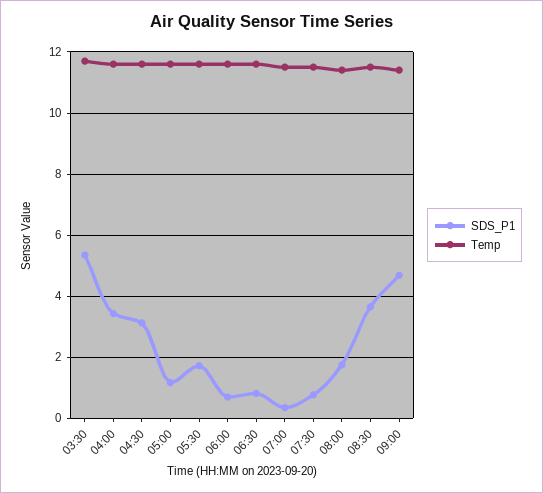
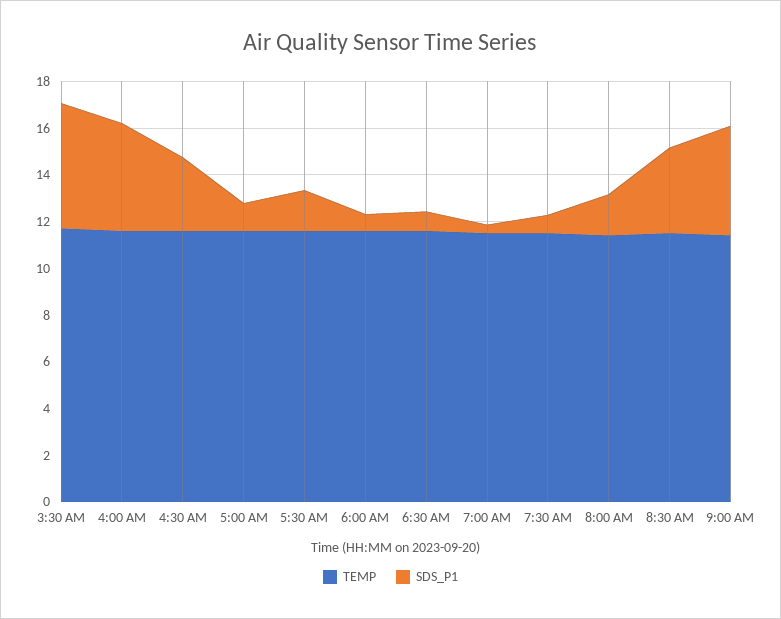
  {
    "SDS_P1": {
      "03:30": 5.4,
-     "04:00": 3.4,
+     "04:00": 4.5,
      "04:30": 3.2,
      "05:00": 1.2,
      "05:30": 1.8,
      "06:00": 0.8,
      "06:30": 0.8,
      "07:00": 0.4,
      "07:30": 0.8,
      "08:00": 1.8,
      "08:30": 3.6,
      "09:00": 4.6
    },
    "Temp": {
      "03:30": 11.8,
      "04:00": 11.6,
      "04:30": 11.6,
      "05:00": 11.6,
      "05:30": 11.6,
      "06:00": 11.6,
      "06:30": 11.6,
      "07:00": 11.6,
      "07:30": 11.6,
      "08:00": 11.4,
      "08:30": 11.6,
      "09:00": 11.4
    }
  }

